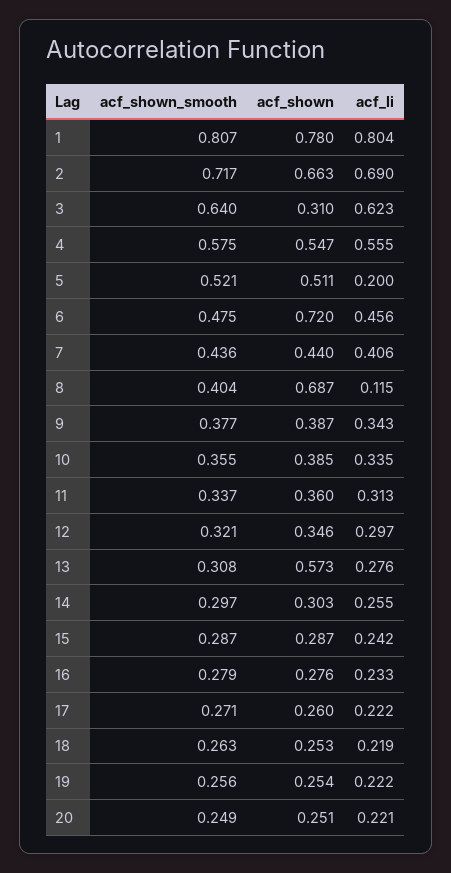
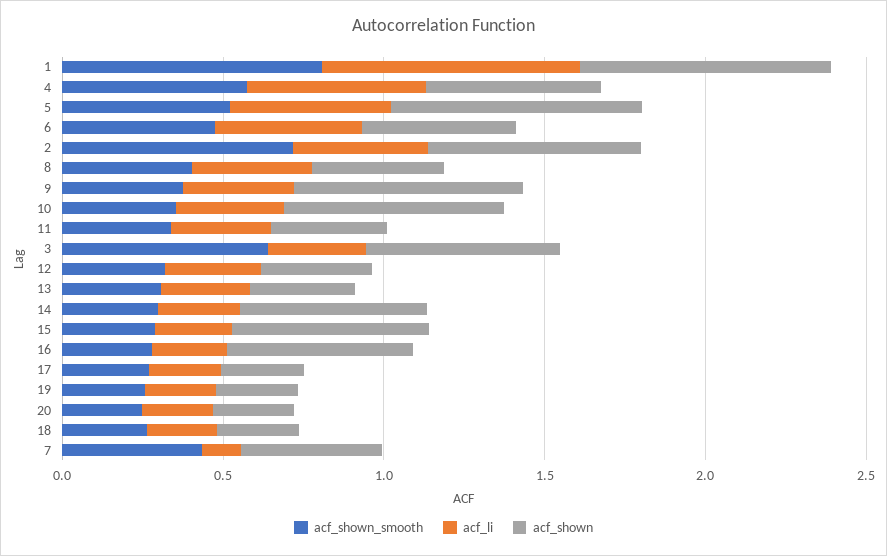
  {
    "acf_shown_smooth": {
      "1": 0.807,
      "2": 0.717,
      "3": 0.64,
      "4": 0.575,
      "5": 0.521,
      "6": 0.475,
      "7": 0.436,
      "8": 0.404,
      "9": 0.377,
      "10": 0.355,
      "11": 0.337,
      "12": 0.321,
      "13": 0.308,
      "14": 0.297,
      "15": 0.287,
      "16": 0.279,
      "17": 0.271,
      "18": 0.263,
      "19": 0.256,
      "20": 0.249
    },
    "acf_shown": {
      "1": 0.78,
      "2": 0.663,
-     "3": 0.31,
+     "3": 0.6,
      "4": 0.547,
-     "5": 0.511,
+     "5": 0.8,
-     "6": 0.72,
+     "6": 0.5,
      "7": 0.44,
-     "8": 0.687,
+     "8": 0.4,
-     "9": 0.387,
+     "9": 0.7,
-     "10": 0.385,
+     "10": 0.7,
      "11": 0.36,
      "12": 0.346,
-     "13": 0.573,
+     "13": 0.3,
-     "14": 0.303,
+     "14": 0.6,
-     "15": 0.287,
+     "15": 0.6,
-     "16": 0.276,
+     "16": 0.6,
      "17": 0.26,
      "18": 0.253,
      "19": 0.254,
      "20": 0.251
    },
    "acf_li": {
      "1": 0.804,
-     "2": 0.69,
+     "2": 0.4,
-     "3": 0.623,
+     "3": 0.3,
      "4": 0.555,
-     "5": 0.2,
+     "5": 0.5,
      "6": 0.456,
-     "7": 0.406,
+     "7": 0.1,
-     "8": 0.115,
+     "8": 0.4,
      "9": 0.343,
      "10": 0.335,
      "11": 0.313,
      "12": 0.297,
      "13": 0.276,
      "14": 0.255,
      "15": 0.242,
      "16": 0.233,
      "17": 0.222,
      "18": 0.219,
      "19": 0.222,
      "20": 0.221
    }
  }

